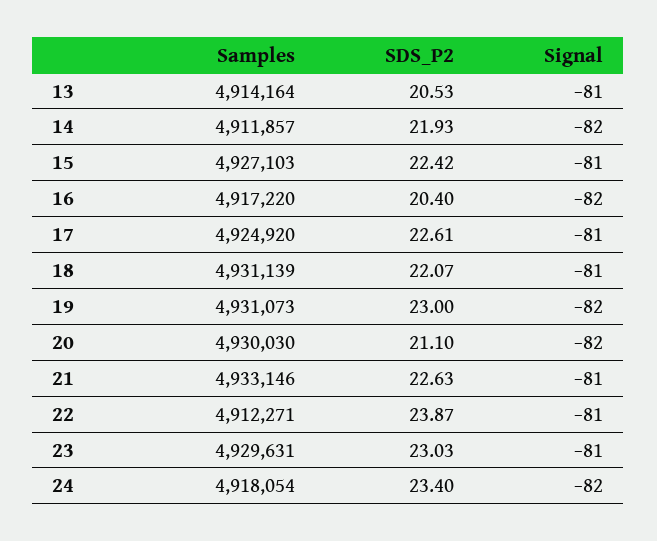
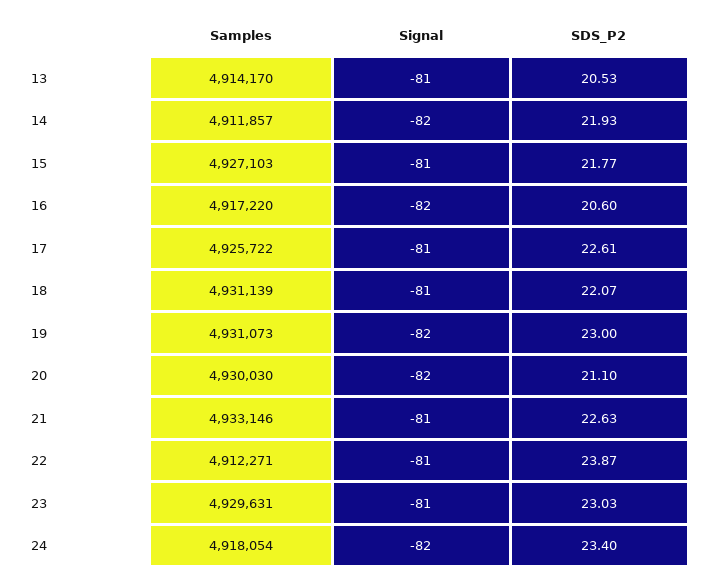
  {
    "Samples": {
-     "13": 4914164,
+     "13": 4914170,
      "14": 4911857,
      "15": 4927103,
      "16": 4917220,
-     "17": 4924920,
+     "17": 4925722,
      "18": 4931139,
      "19": 4931073,
      "20": 4930030,
      "21": 4933146,
      "22": 4912271,
      "23": 4929631,
      "24": 4918054
    },
    "SDS_P2": {
      "13": 20.53,
      "14": 21.93,
-     "15": 22.42,
+     "15": 21.77,
-     "16": 20.4,
+     "16": 20.6,
      "17": 22.61,
      "18": 22.07,
      "19": 23,
      "20": 21.1,
      "21": 22.63,
      "22": 23.87,
      "23": 23.03,
      "24": 23.4
    },
    "Signal": {
      "13": -81,
      "14": -82,
      "15": -81,
      "16": -82,
      "17": -81,
      "18": -81,
      "19": -82,
      "20": -82,
      "21": -81,
      "22": -81,
      "23": -81,
      "24": -82
    }
  }

